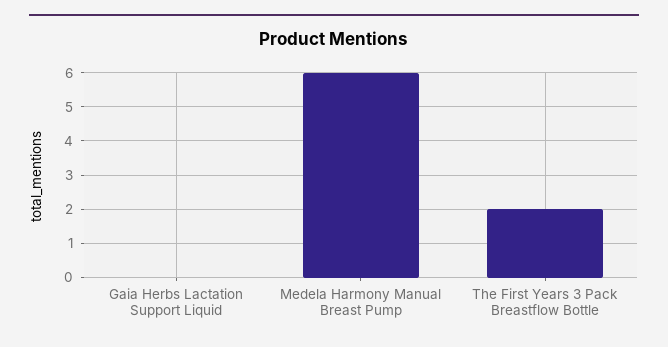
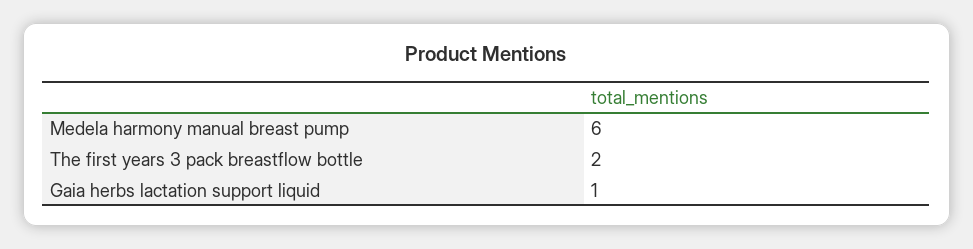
  {
-   "Gaia Herbs Lactation Support Liquid": 0,
+   "Gaia Herbs Lactation Support Liquid": 1,
    "Medela Harmony Manual Breast Pump": 6,
    "The First Years 3 Pack Breastflow Bottle": 2
  }

